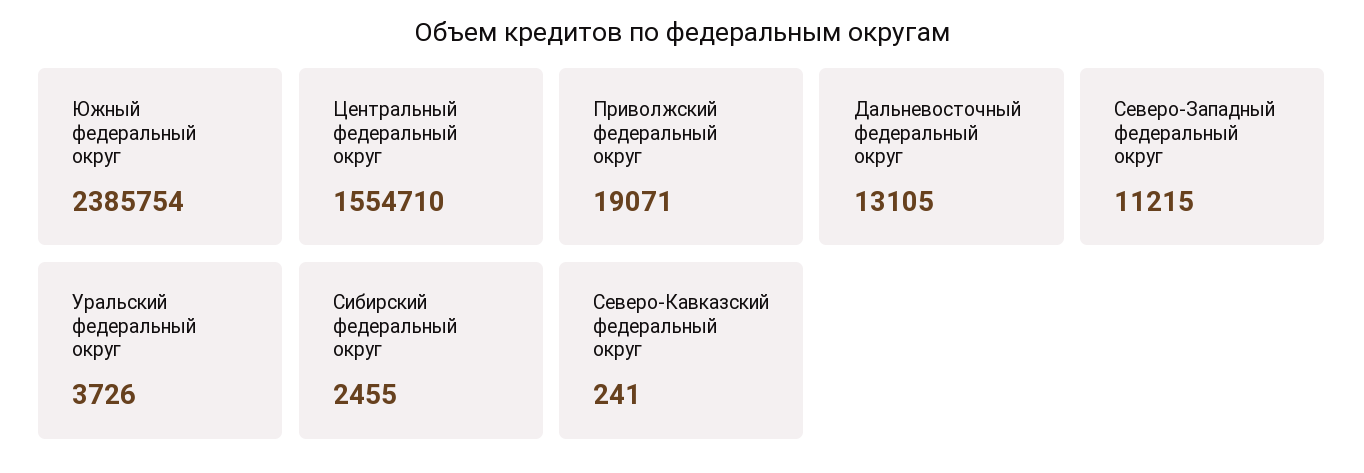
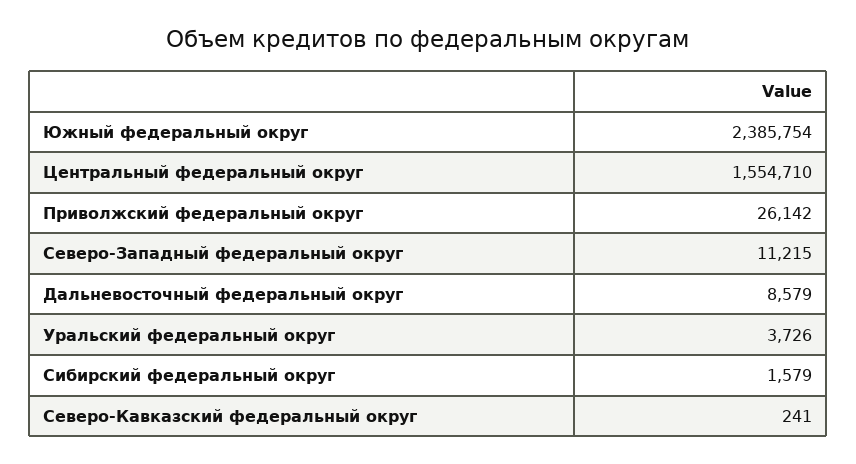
  {
    "Южный федеральный округ": 2385754,
    "Центральный федеральный округ": 1554710,
-   "Приволжский федеральный округ": 19071,
+   "Приволжский федеральный округ": 26142,
-   "Дальневосточный федеральный округ": 13105,
+   "Дальневосточный федеральный округ": 8579,
    "Северо-Западный федеральный округ": 11215,
    "Уральский федеральный округ": 3726,
-   "Сибирский федеральный округ": 2455,
+   "Сибирский федеральный округ": 1579,
    "Северо-Кавказский федеральный округ": 241
  }

